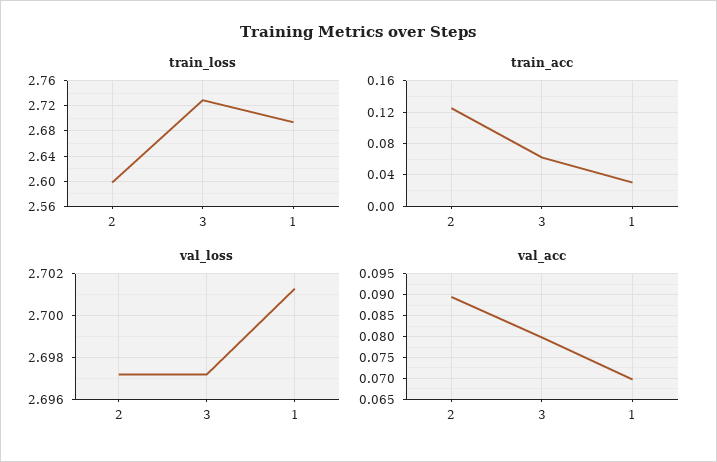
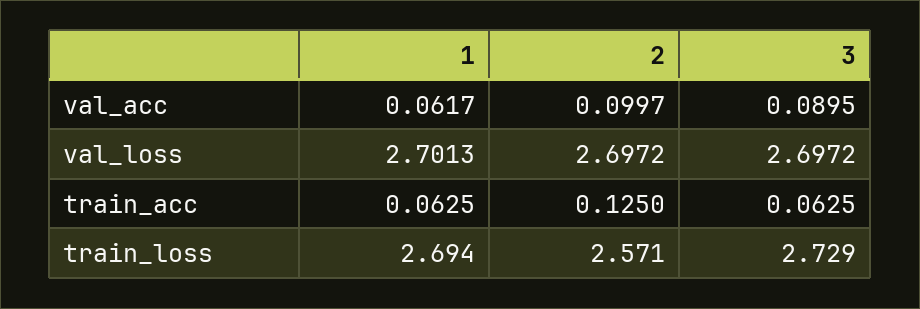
  {
    "train_loss": {
-     "2": 2.6,
+     "2": 2.571,
      "3": 2.729,
      "1": 2.694
    },
    "train_acc": {
      "2": 0.125,
      "3": 0.0625,
-     "1": 0.03
+     "1": 0.0625
    },
    "val_loss": {
      "2": 2.6972,
      "3": 2.6972,
      "1": 2.7013
    },
    "val_acc": {
-     "2": 0.09,
+     "2": 0.0997,
-     "3": 0.08,
+     "3": 0.0895,
-     "1": 0.07
+     "1": 0.0617
    }
  }

